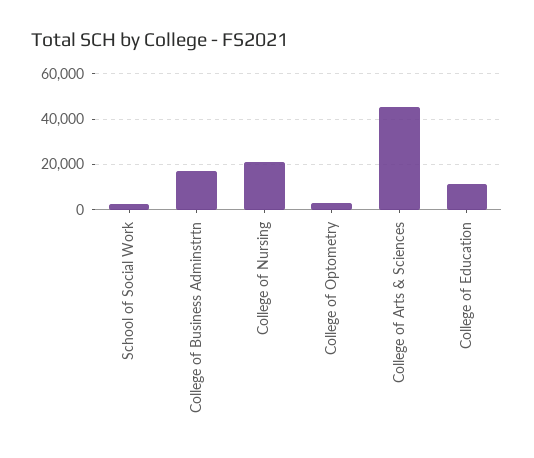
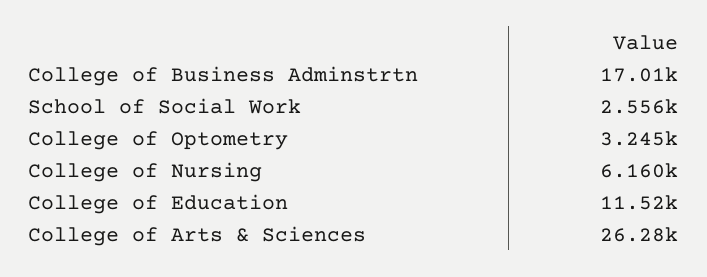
  {
    "School of Social Work": 2556,
    "College of Business Adminstrtn": 17010,
-   "College of Nursing": 20000,
+   "College of Nursing": 6160,
    "College of Optometry": 3245,
-   "College of Arts & Sciences": 45000,
+   "College of Arts & Sciences": 26280,
    "College of Education": 11520
  }

